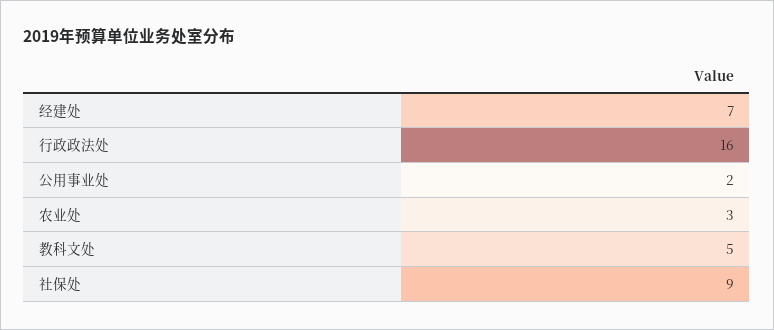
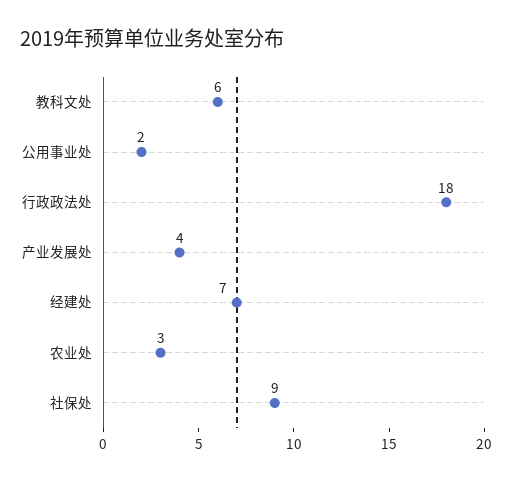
  {
    "经建处": 7,
-   "行政政法处": 16,
+   "行政政法处": 18,
    "公用事业处": 2,
    "农业处": 3,
-   "教科文处": 5,
+   "教科文处": 6,
-   "社保处": 9
+   "社保处": 9,
+   "产业发展处": 4
  }

